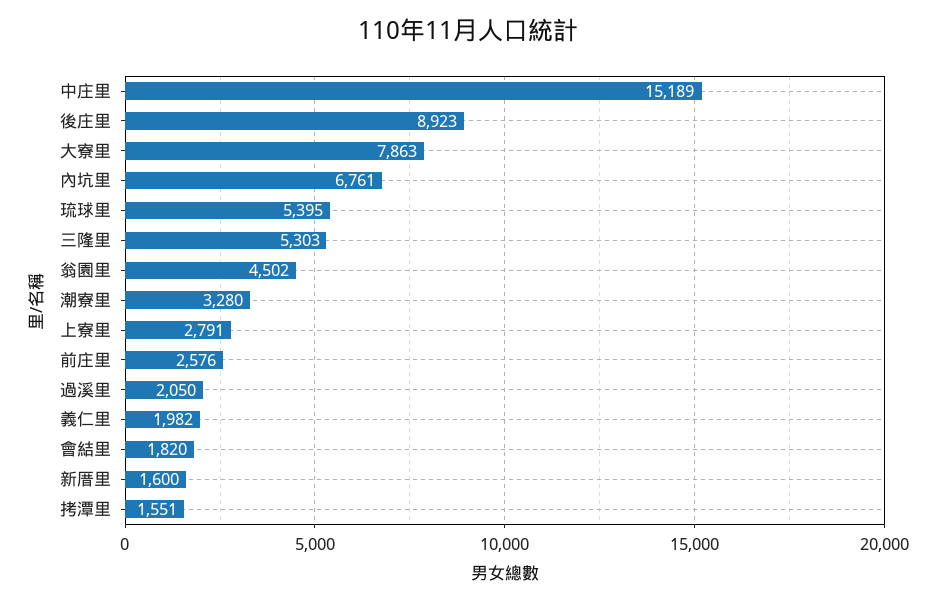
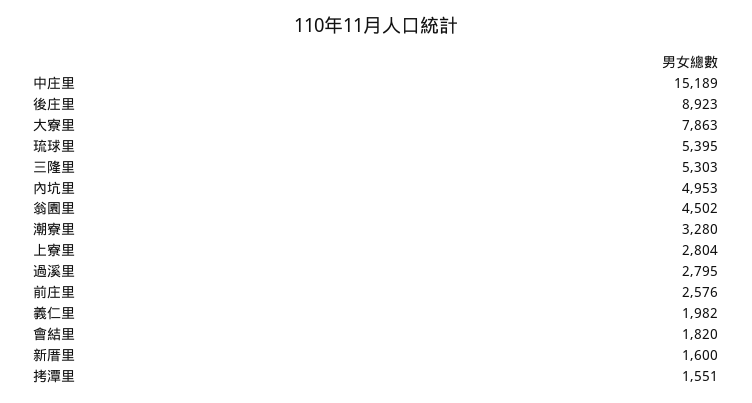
  {
    "中庄里": 15189,
    "後庄里": 8923,
    "大寮里": 7863,
-   "內坑里": 6761,
+   "內坑里": 4953,
    "琉球里": 5395,
    "三隆里": 5303,
    "翁園里": 4502,
    "潮寮里": 3280,
-   "上寮里": 2791,
+   "上寮里": 2804,
    "前庄里": 2576,
-   "過溪里": 2050,
+   "過溪里": 2795,
    "義仁里": 1982,
    "會結里": 1820,
    "新厝里": 1600,
    "拷潭里": 1551
  }

